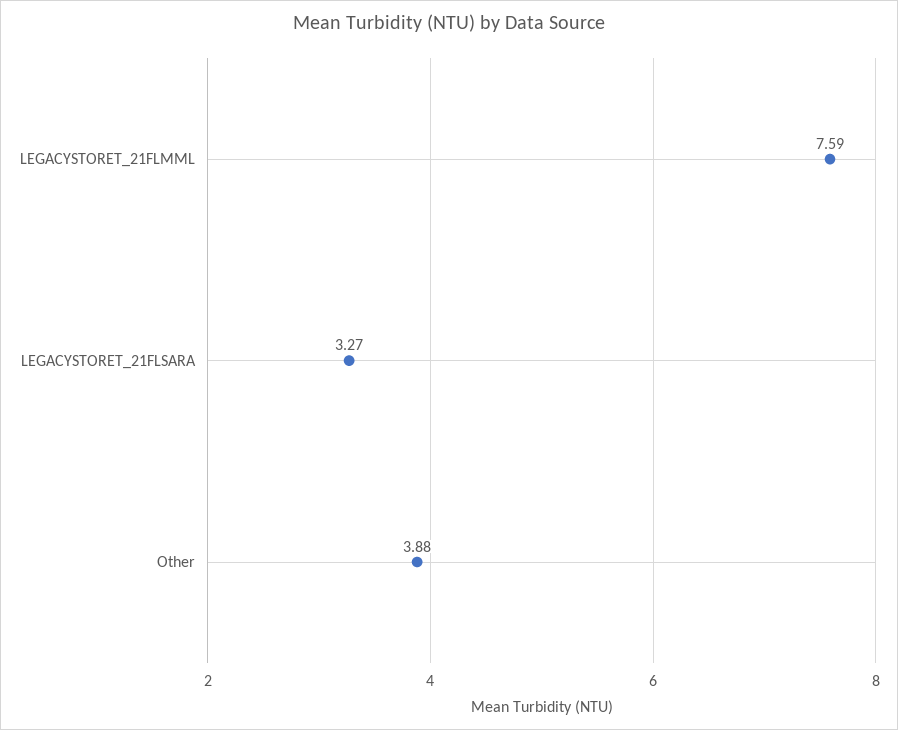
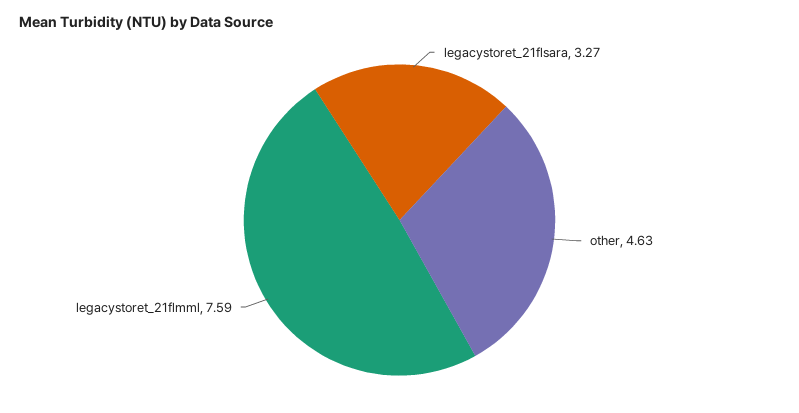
  {
    "LEGACYSTORET_21FLMML": 7.59,
    "LEGACYSTORET_21FLSARA": 3.27,
-   "Other": 3.88
+   "Other": 4.63
  }

